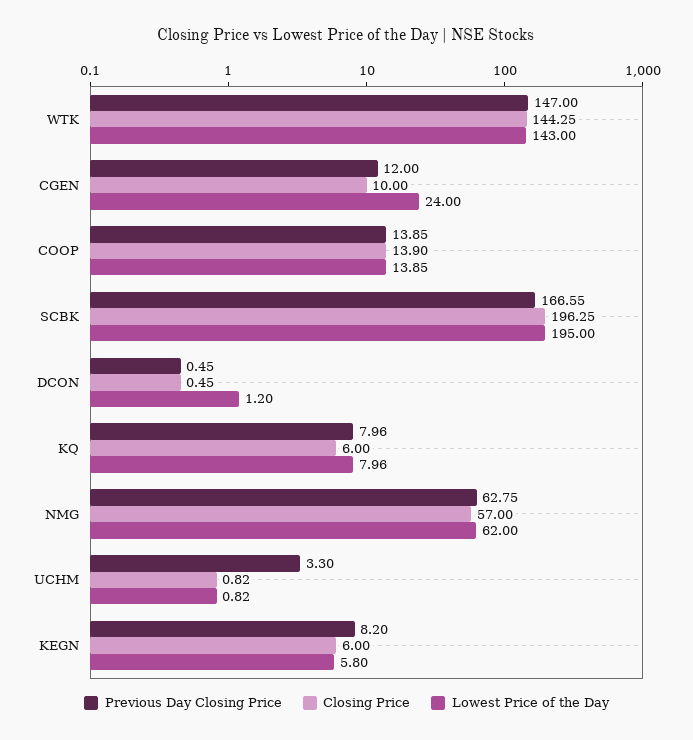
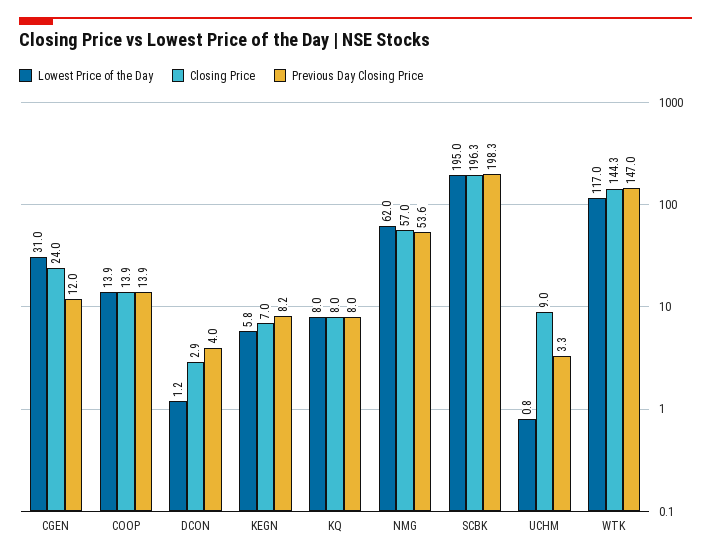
  {
    "Previous Day Closing Price": {
      "WTK": 147,
      "CGEN": 12,
      "COOP": 13.85,
-     "SCBK": 166.55,
+     "SCBK": 198.3,
-     "DCON": 0.45,
+     "DCON": 4,
      "KQ": 7.96,
-     "NMG": 62.75,
+     "NMG": 53.6,
      "UCHM": 3.3,
      "KEGN": 8.2
    },
    "Closing Price": {
      "WTK": 144.25,
-     "CGEN": 10,
+     "CGEN": 24,
      "COOP": 13.9,
      "SCBK": 196.25,
-     "DCON": 0.45,
+     "DCON": 2.9,
-     "KQ": 6,
+     "KQ": 8,
      "NMG": 57,
-     "UCHM": 0.82,
+     "UCHM": 9,
-     "KEGN": 6
+     "KEGN": 7
    },
    "Lowest Price of the Day": {
-     "WTK": 143,
+     "WTK": 117,
-     "CGEN": 24,
+     "CGEN": 31,
      "COOP": 13.85,
      "SCBK": 195,
      "DCON": 1.2,
      "KQ": 7.96,
      "NMG": 62,
      "UCHM": 0.82,
      "KEGN": 5.8
    }
  }

